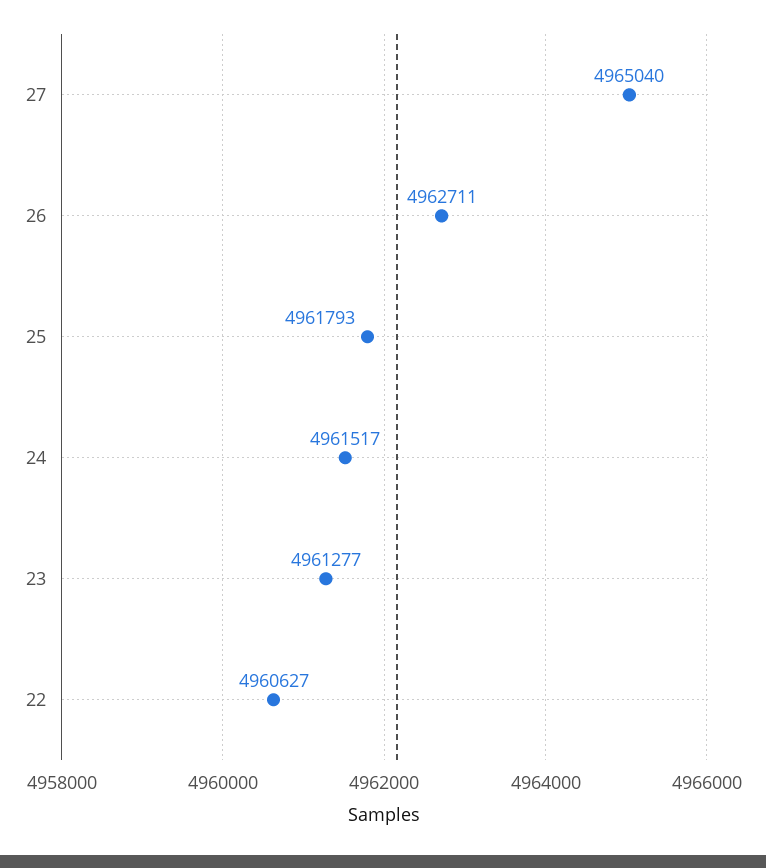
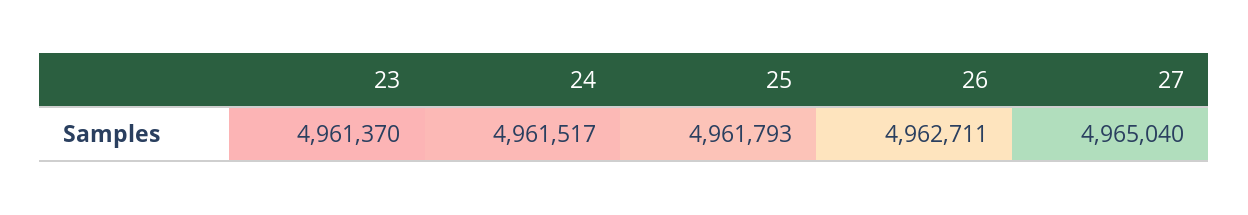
  {
    "27": 4965040,
    "26": 4962711,
    "25": 4961793,
    "24": 4961517,
-   "23": 4961277,
+   "23": 4961370
-   "22": 4960627
  }

